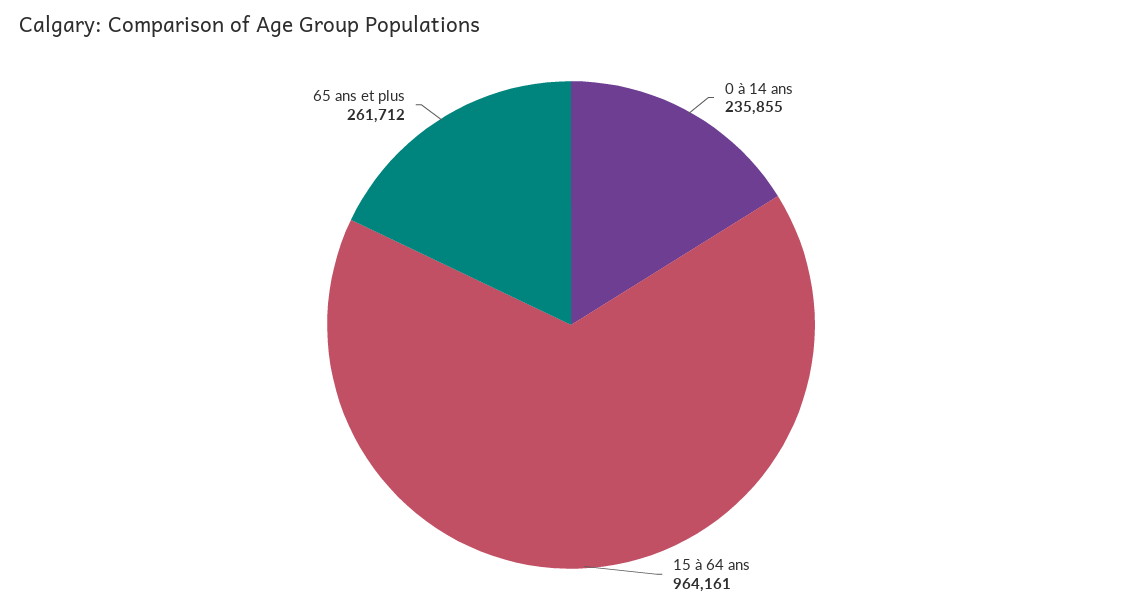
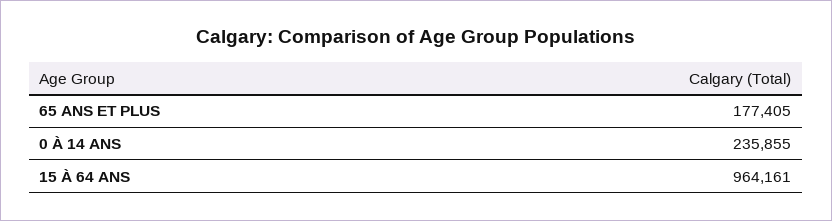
  {
    "0 à 14 ans": 235855,
    "15 à 64 ans": 964161,
-   "65 ans et plus": 261712
+   "65 ans et plus": 177405
  }

